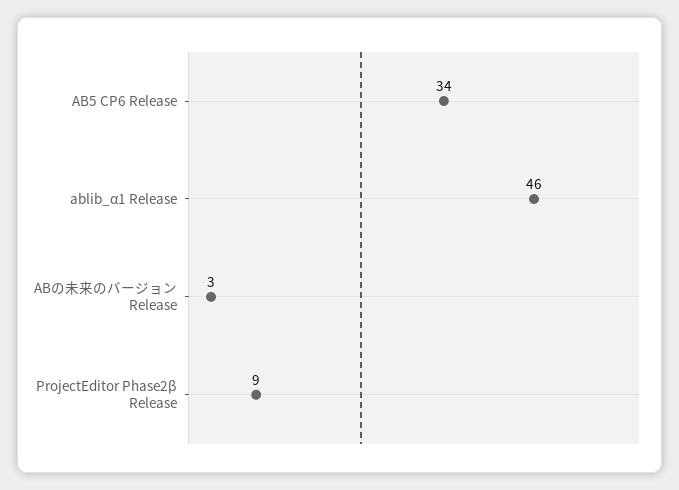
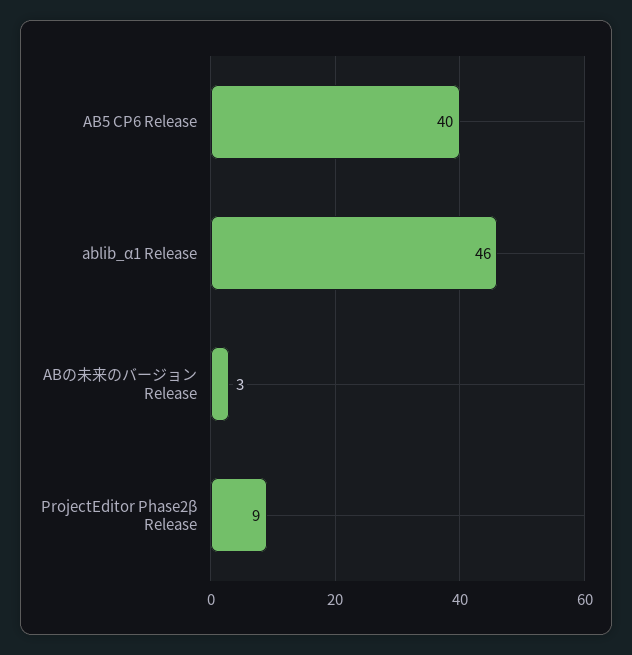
  {
-   "AB5 CP6 Release": 34,
+   "AB5 CP6 Release": 40,
    "ablib_α1 Release": 46,
    "ABの未来のバージョン Release": 3,
    "ProjectEditor Phase2β Release": 9
  }

